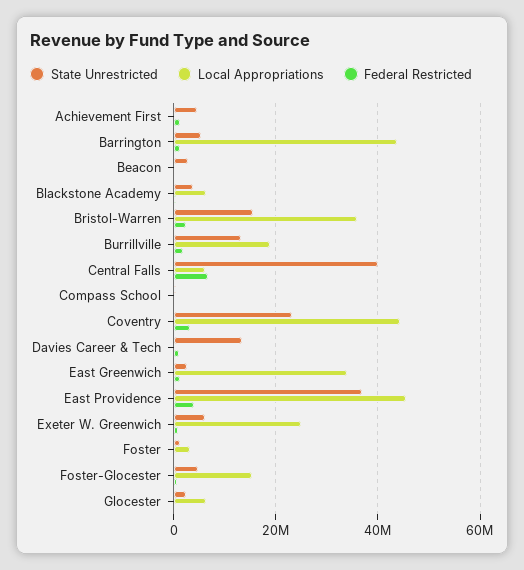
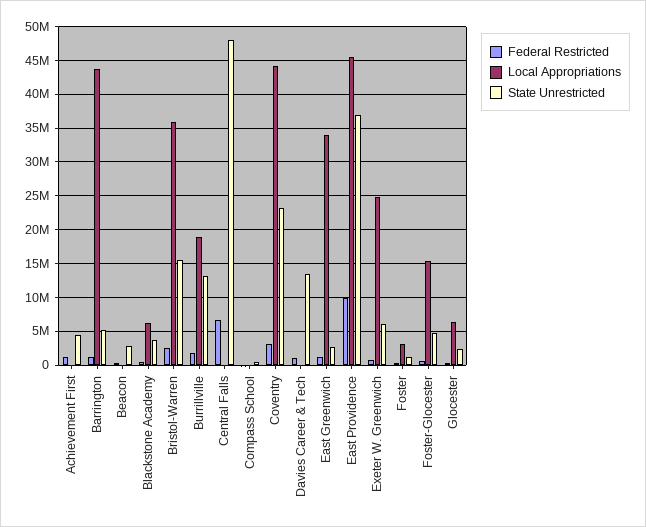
  {
    "State Unrestricted": {
      "Achievement First": 5000000,
      "Barrington": 5000000,
      "Beacon": 3000000,
      "Blackstone Academy": 4000000,
      "Bristol-Warren": 15000000,
      "Burrillville": 13000000,
-     "Central Falls": 40000000,
+     "Central Falls": 48000000,
      "Compass School": 0,
      "Coventry": 23000000,
      "Davies Career & Tech": 13000000,
      "East Greenwich": 3000000,
      "East Providence": 37000000,
      "Exeter W. Greenwich": 6000000,
      "Foster": 1000000,
      "Foster-Glocester": 5000000,
      "Glocester": 2000000
    },
    "Local Appropriations": {
      "Achievement First": 0,
      "Barrington": 44000000,
      "Beacon": 0,
      "Blackstone Academy": 6000000,
      "Bristol-Warren": 36000000,
      "Burrillville": 19000000,
-     "Central Falls": 6000000,
+     "Central Falls": 0,
      "Compass School": 0,
      "Coventry": 44000000,
      "Davies Career & Tech": 0,
      "East Greenwich": 34000000,
      "East Providence": 46000000,
      "Exeter W. Greenwich": 25000000,
      "Foster": 3000000,
      "Foster-Glocester": 15000000,
      "Glocester": 6000000
    },
    "Federal Restricted": {
      "Achievement First": 1000000,
      "Barrington": 1000000,
      "Beacon": 0,
      "Blackstone Academy": 0,
      "Bristol-Warren": 2000000,
      "Burrillville": 2000000,
      "Central Falls": 7000000,
      "Compass School": 0,
      "Coventry": 3000000,
      "Davies Career & Tech": 1000000,
      "East Greenwich": 1000000,
-     "East Providence": 4000000,
+     "East Providence": 10000000,
      "Exeter W. Greenwich": 1000000,
      "Foster": 0,
      "Foster-Glocester": 1000000,
      "Glocester": 0
    }
  }

